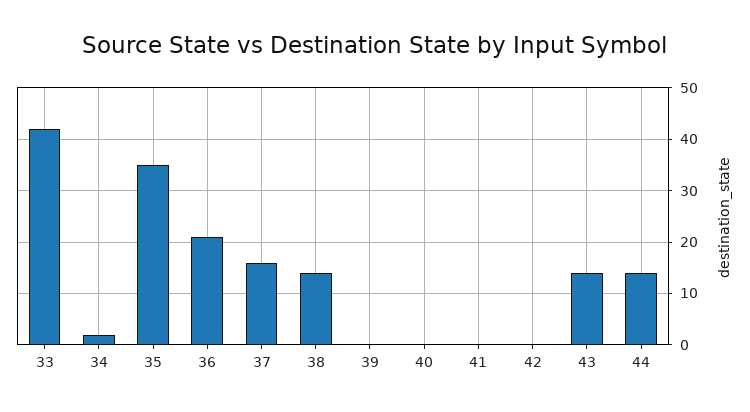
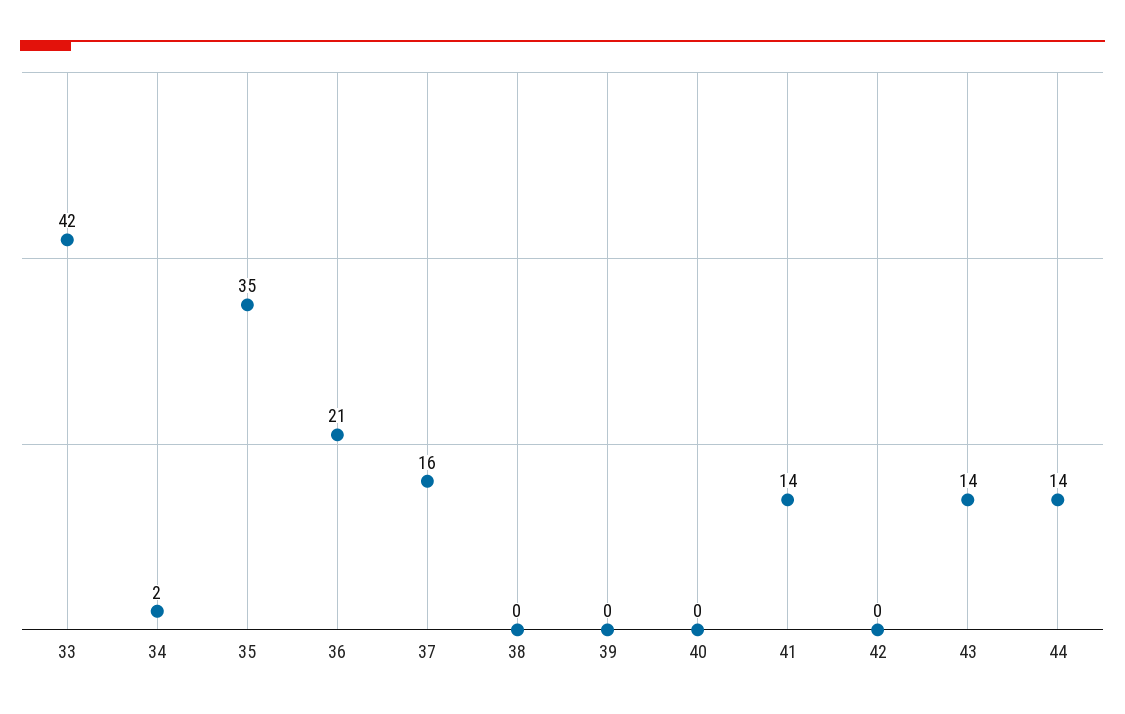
  {
    "33": 42,
    "34": 2,
    "35": 35,
    "36": 21,
    "37": 16,
-   "38": 15,
+   "38": 0,
    "39": 0,
    "40": 0,
-   "41": 0,
+   "41": 14,
    "42": 0,
    "43": 14,
    "44": 14
  }

